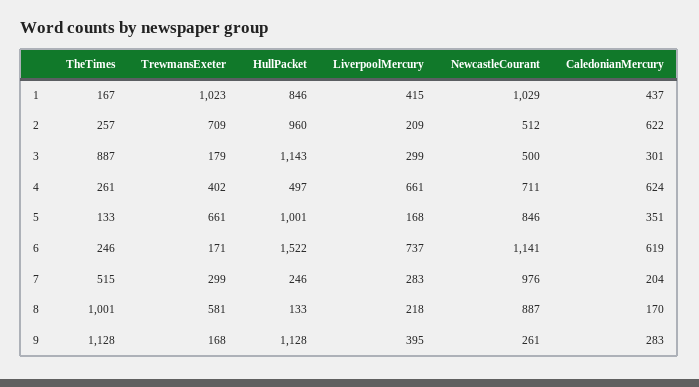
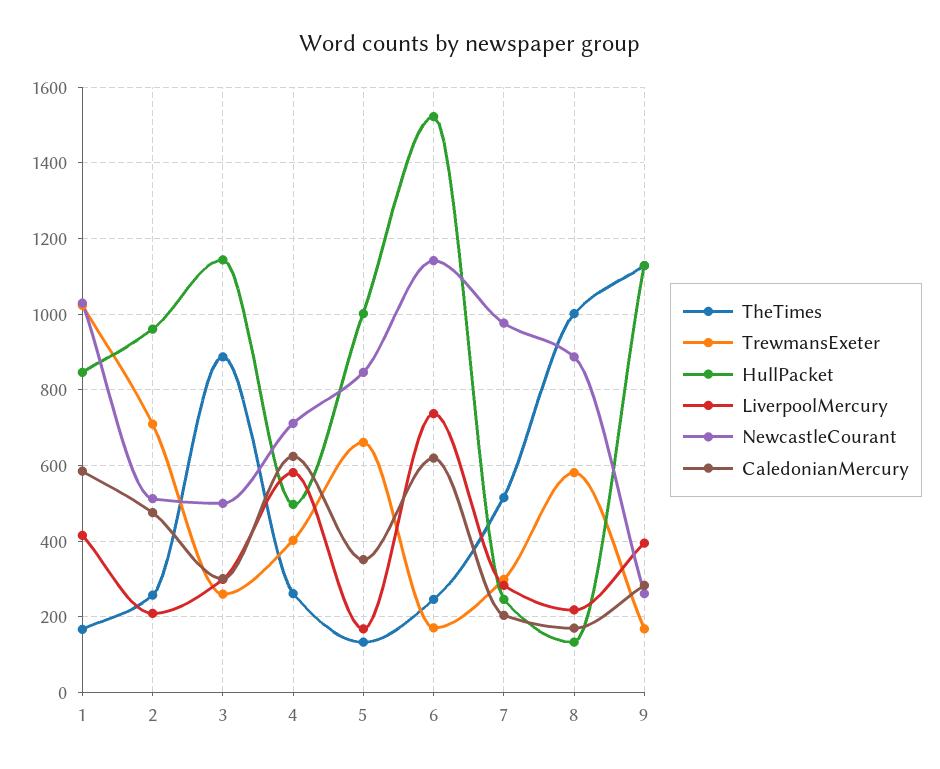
  {
    "TheTimes": {
      "1": 167,
      "2": 257,
      "3": 887,
      "4": 261,
      "5": 133,
      "6": 246,
      "7": 515,
      "8": 1001,
      "9": 1128
    },
    "TrewmansExeter": {
      "1": 1023,
      "2": 709,
-     "3": 179,
+     "3": 260,
      "4": 402,
      "5": 661,
      "6": 171,
      "7": 299,
      "8": 581,
      "9": 168
    },
    "HullPacket": {
      "1": 846,
      "2": 960,
      "3": 1143,
      "4": 497,
      "5": 1001,
      "6": 1522,
      "7": 246,
      "8": 133,
      "9": 1128
    },
    "LiverpoolMercury": {
      "1": 415,
      "2": 209,
      "3": 299,
-     "4": 661,
+     "4": 580,
      "5": 168,
      "6": 737,
      "7": 283,
      "8": 218,
      "9": 395
    },
    "NewcastleCourant": {
      "1": 1029,
      "2": 512,
      "3": 500,
      "4": 711,
      "5": 846,
      "6": 1141,
      "7": 976,
      "8": 887,
      "9": 261
    },
    "CaledonianMercury": {
-     "1": 437,
+     "1": 580,
-     "2": 622,
+     "2": 480,
      "3": 301,
      "4": 624,
      "5": 351,
      "6": 619,
      "7": 204,
      "8": 170,
      "9": 283
    }
  }

